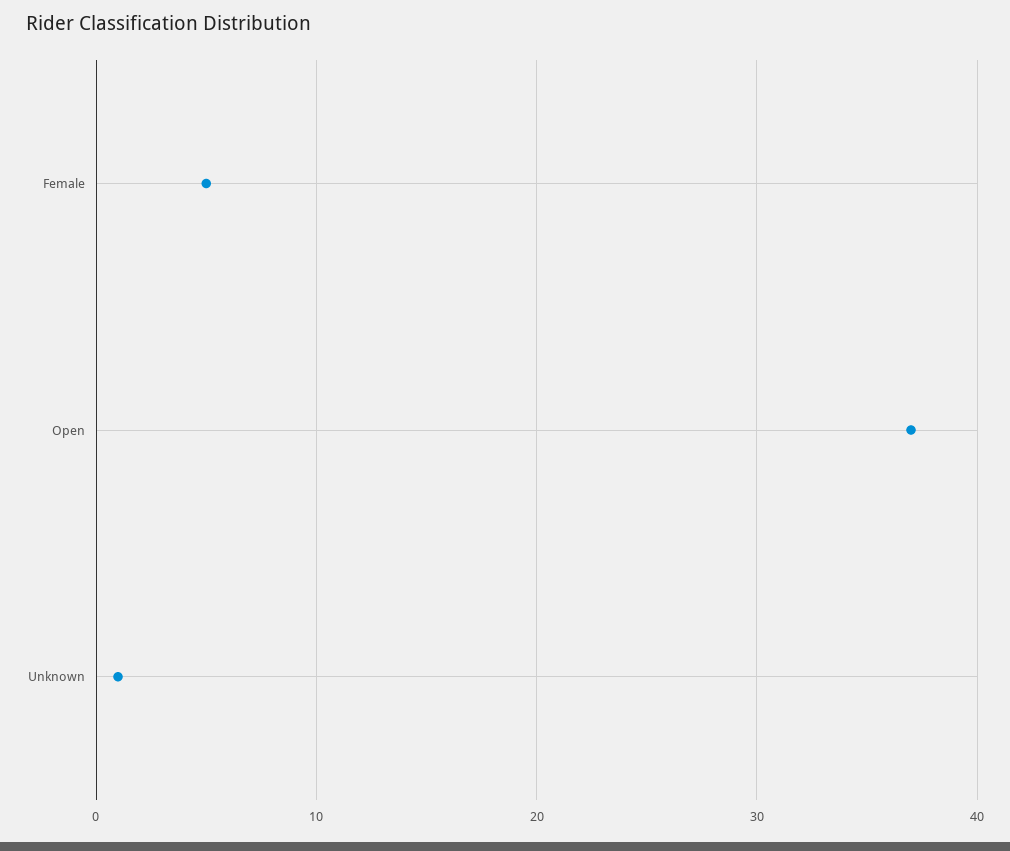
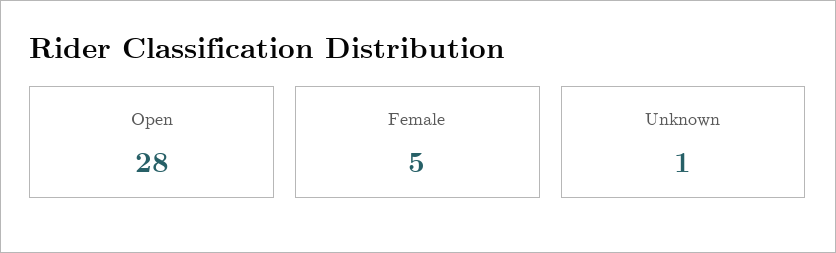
  {
    "Female": 5,
-   "Open": 37,
+   "Open": 28,
    "Unknown": 1
  }

